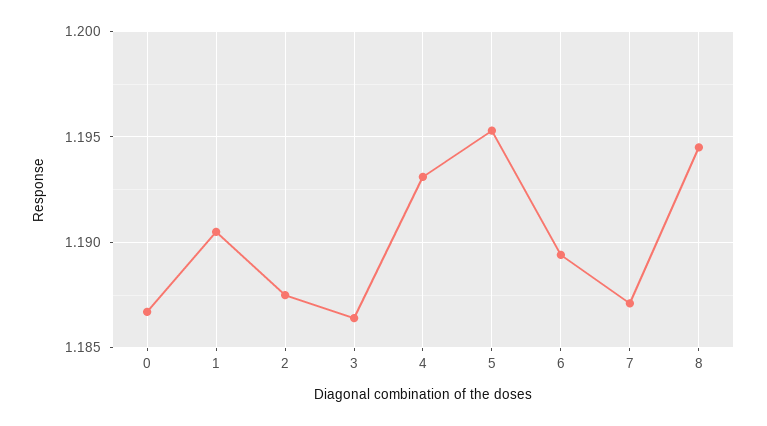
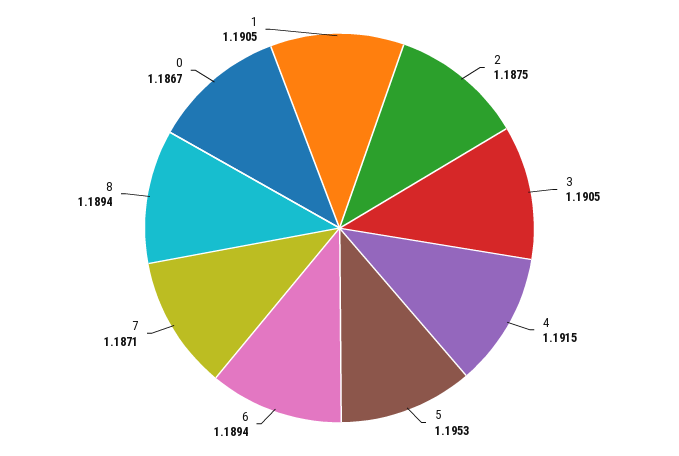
  {
    "0": 1.1867,
    "1": 1.1905,
    "2": 1.1875,
-   "3": 1.1865,
+   "3": 1.1905,
-   "4": 1.193,
+   "4": 1.1915,
    "5": 1.1953,
    "6": 1.1894,
    "7": 1.1871,
-   "8": 1.1945
+   "8": 1.1894
  }

